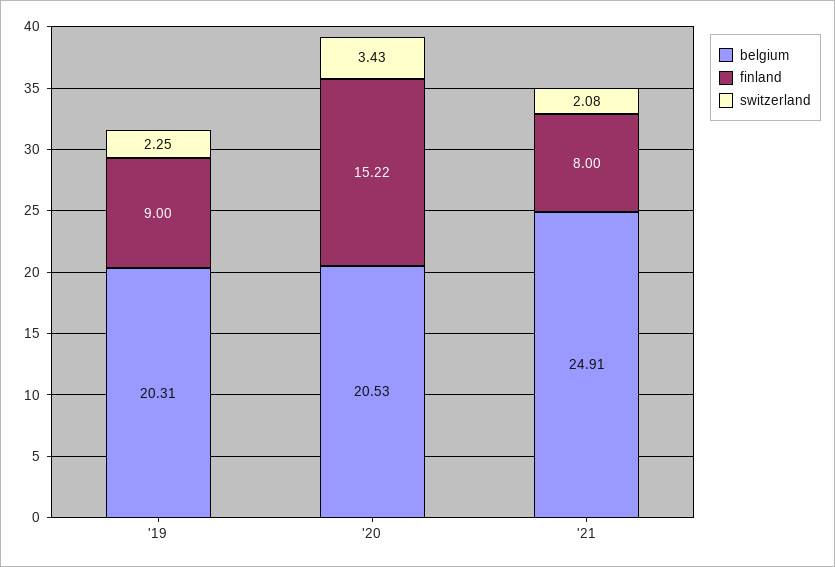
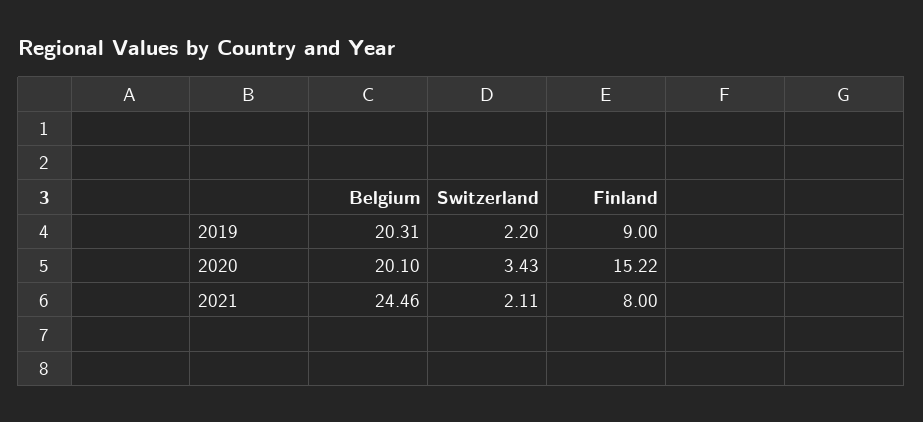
  {
    "belgium": {
      "'19": 20.31,
-     "'20": 20.53,
+     "'20": 20.1,
-     "'21": 24.91
+     "'21": 24.46
    },
    "finland": {
      "'19": 9,
      "'20": 15.22,
      "'21": 8
    },
    "switzerland": {
-     "'19": 2.25,
+     "'19": 2.2,
      "'20": 3.43,
-     "'21": 2.08
+     "'21": 2.11
    }
  }

